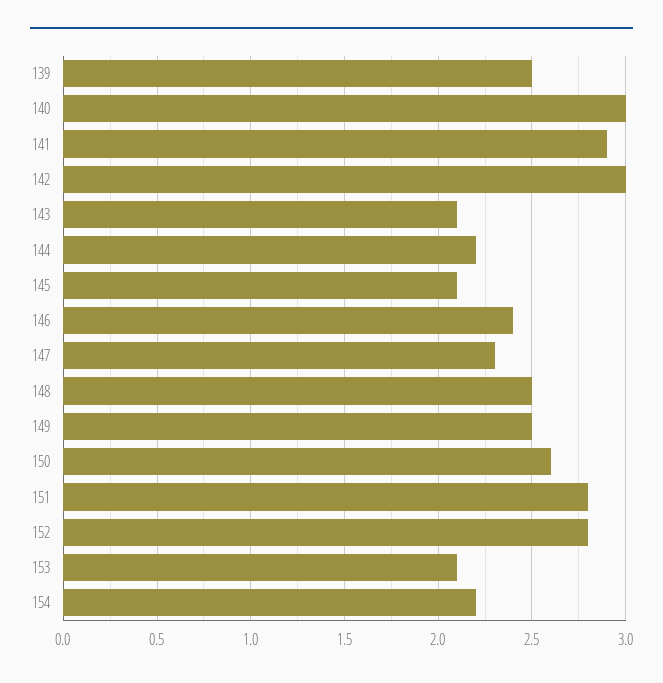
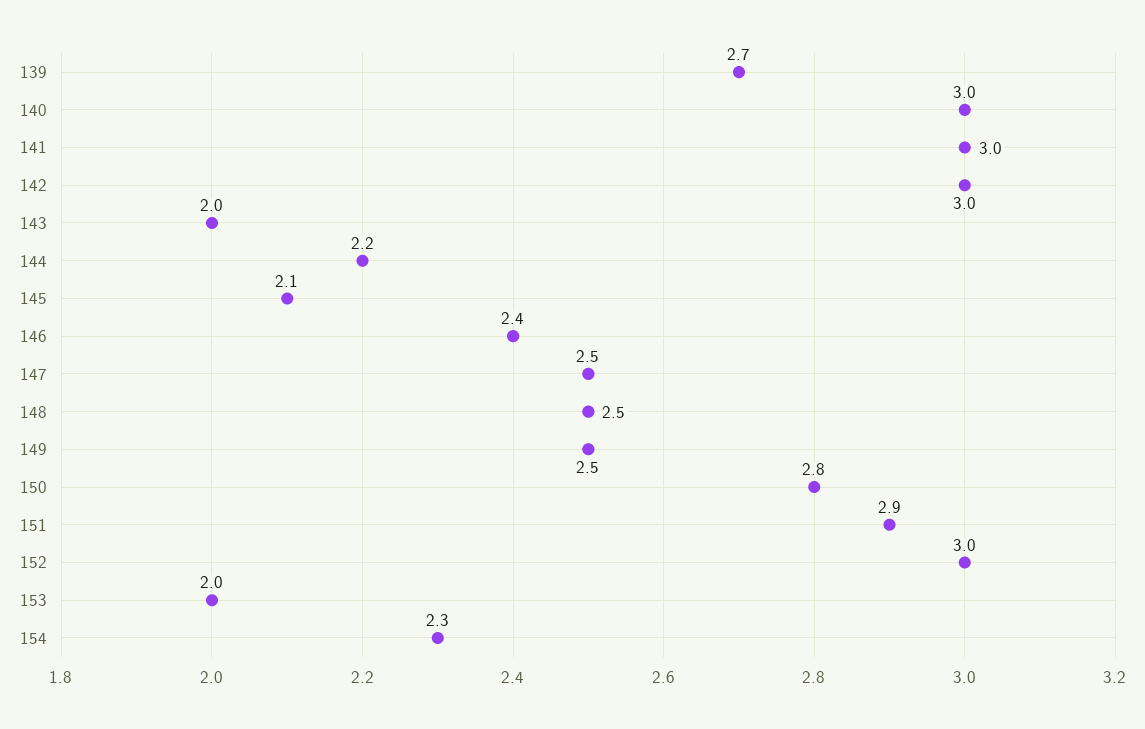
  {
-   "139": 2.5,
+   "139": 2.7,
    "140": 3,
-   "141": 2.9,
+   "141": 3,
    "142": 3,
-   "143": 2.1,
+   "143": 2,
    "144": 2.2,
    "145": 2.1,
    "146": 2.4,
-   "147": 2.3,
+   "147": 2.5,
    "148": 2.5,
    "149": 2.5,
-   "150": 2.6,
+   "150": 2.8,
-   "151": 2.8,
+   "151": 2.9,
-   "152": 2.8,
+   "152": 3,
-   "153": 2.1,
+   "153": 2,
-   "154": 2.2
+   "154": 2.3
  }

